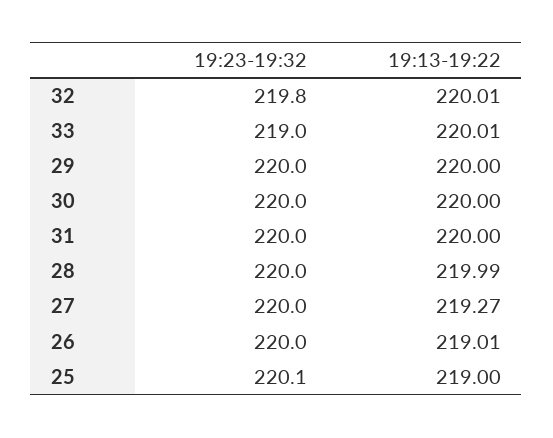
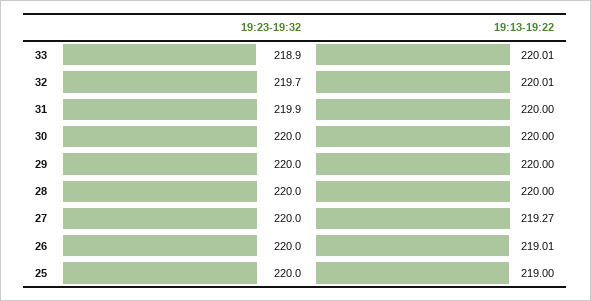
  {
    "19:23-19:32": {
-     "32": 219.8,
+     "32": 219.7,
-     "33": 219,
+     "33": 218.9,
      "29": 220,
      "30": 220,
-     "31": 220,
+     "31": 219.9,
      "28": 220,
      "27": 220,
      "26": 220,
-     "25": 220.1
+     "25": 220
    },
    "19:13-19:22": {
      "32": 220.01,
      "33": 220.01,
      "29": 220,
      "30": 220,
      "31": 220,
-     "28": 219.99,
+     "28": 220,
      "27": 219.27,
      "26": 219.01,
      "25": 219
    }
  }

